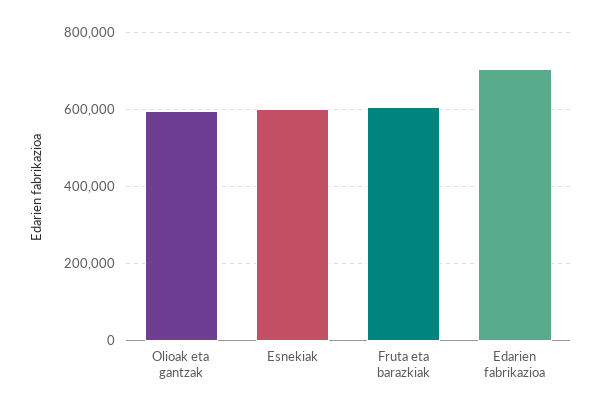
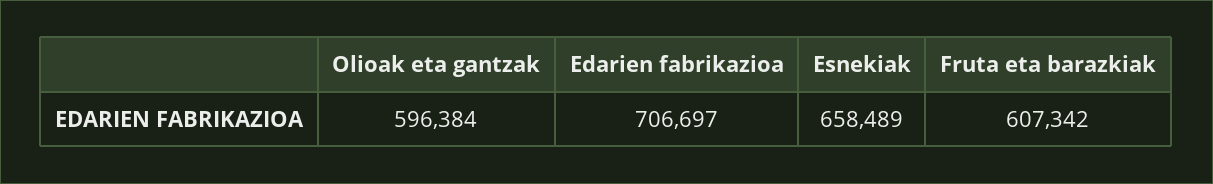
  {
    "Olioak eta gantzak": 596384,
-   "Esnekiak": 600000,
+   "Esnekiak": 658489,
    "Fruta eta barazkiak": 607342,
    "Edarien fabrikazioa": 706697
  }

